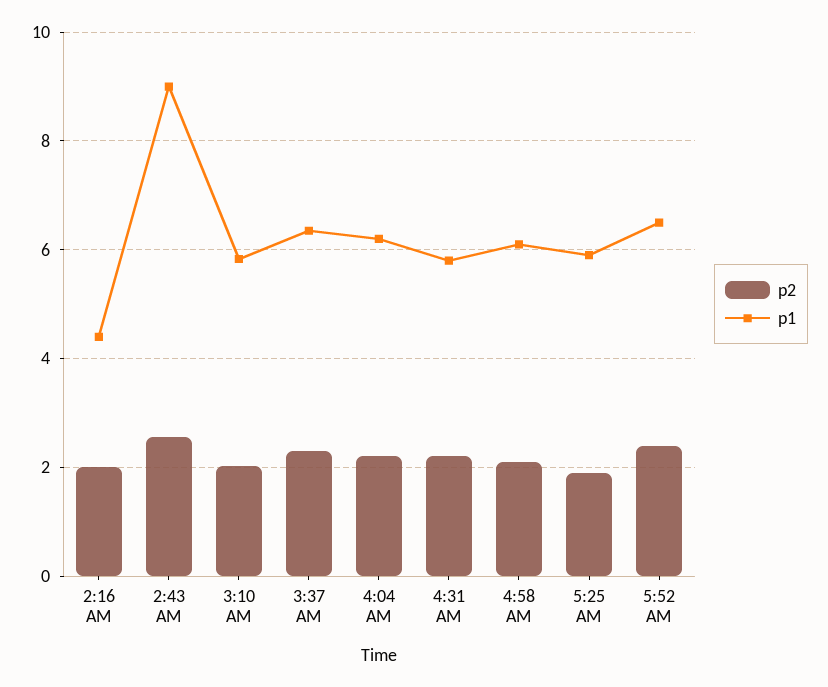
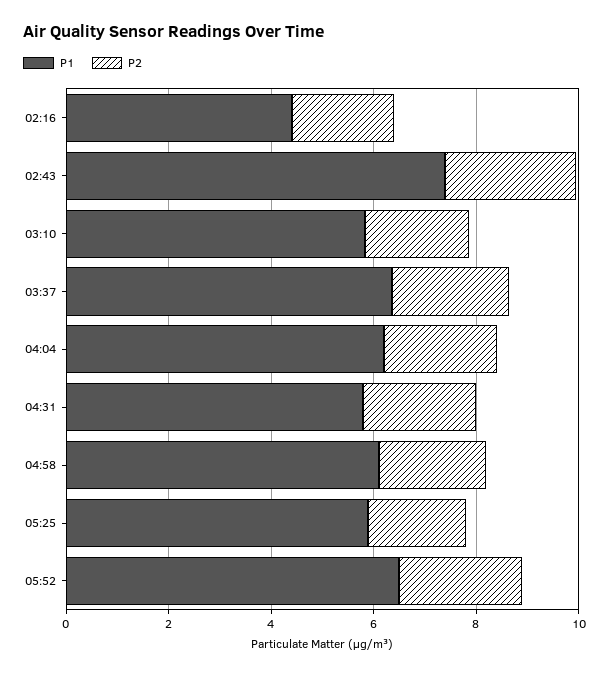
  {
    "p2": {
      "2:16 AM": 2,
      "2:43 AM": 2.6,
      "3:10 AM": 2,
      "3:37 AM": 2.4,
      "4:04 AM": 2.2,
      "4:31 AM": 2.2,
      "4:58 AM": 2.2,
      "5:25 AM": 2,
      "5:52 AM": 2.4
    },
    "p1": {
      "2:16 AM": 4.4,
-     "2:43 AM": 9,
+     "2:43 AM": 7.5,
      "3:10 AM": 5.8,
      "3:37 AM": 6.4,
      "4:04 AM": 6.2,
      "4:31 AM": 5.8,
      "4:58 AM": 6.2,
      "5:25 AM": 6,
      "5:52 AM": 6.6
    }
  }

